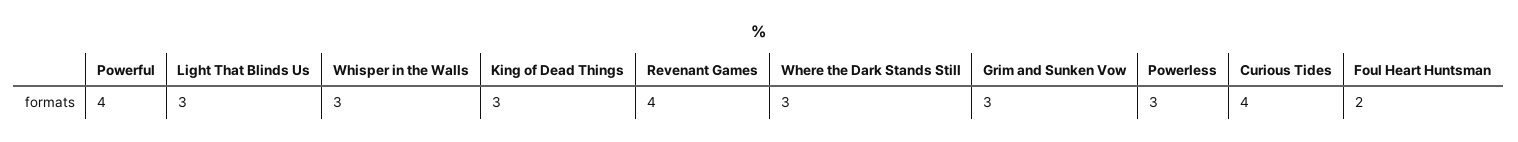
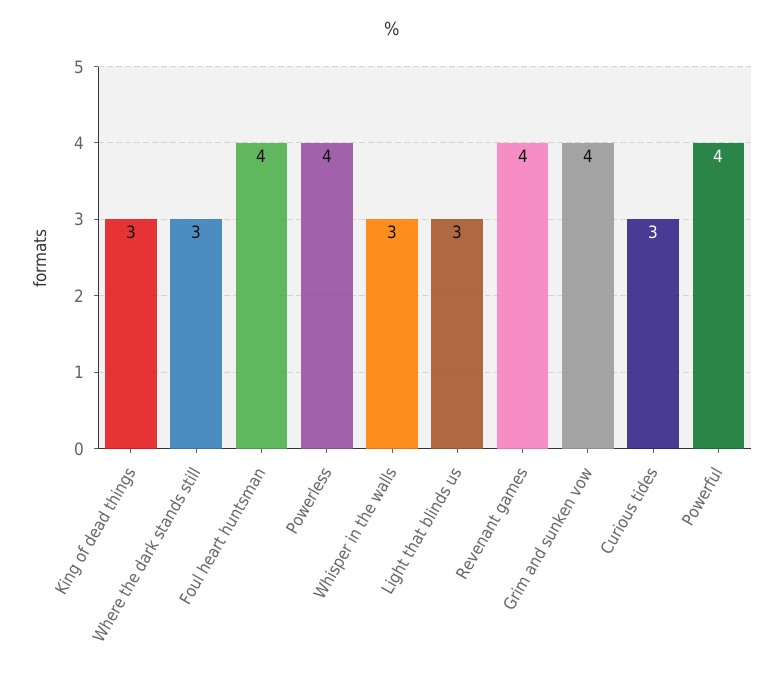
  {
    "Powerful": 4,
    "Light That Blinds Us": 3,
    "Whisper in the Walls": 3,
    "King of Dead Things": 3,
    "Revenant Games": 4,
    "Where the Dark Stands Still": 3,
-   "Grim and Sunken Vow": 3,
+   "Grim and Sunken Vow": 4,
-   "Powerless": 3,
+   "Powerless": 4,
-   "Curious Tides": 4,
+   "Curious Tides": 3,
-   "Foul Heart Huntsman": 2
+   "Foul Heart Huntsman": 4
  }

